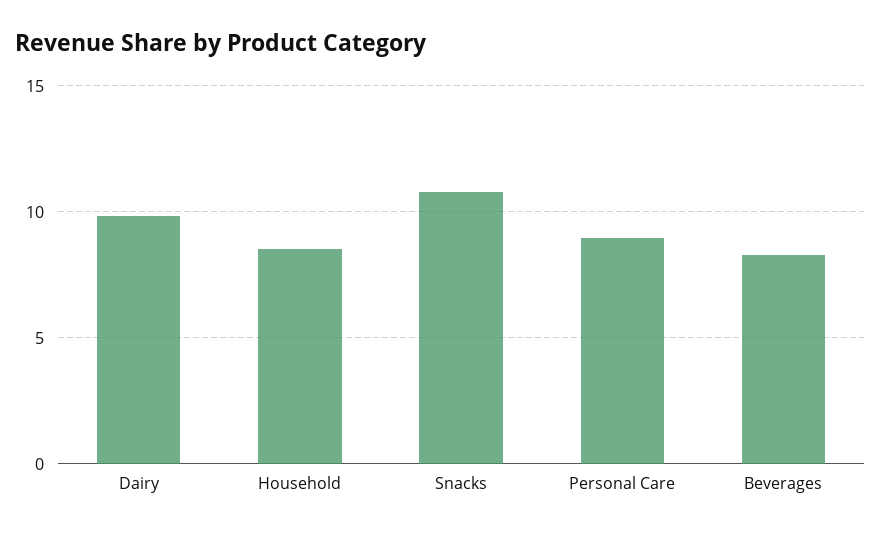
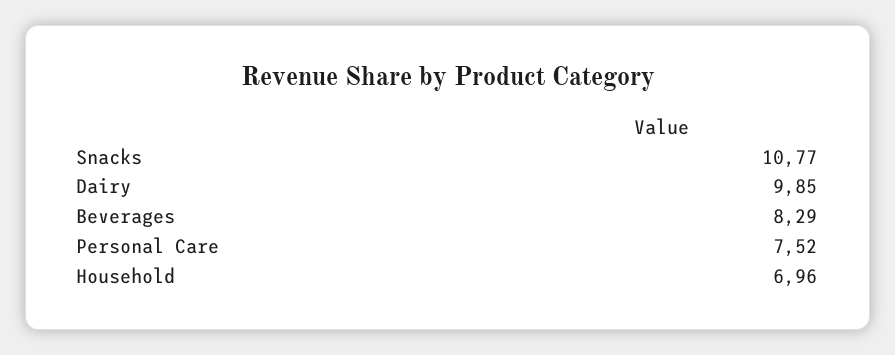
  {
    "Dairy": 9.85,
-   "Household": 8.5,
+   "Household": 6.96,
    "Snacks": 10.77,
-   "Personal Care": 9,
+   "Personal Care": 7.52,
    "Beverages": 8.29
  }

